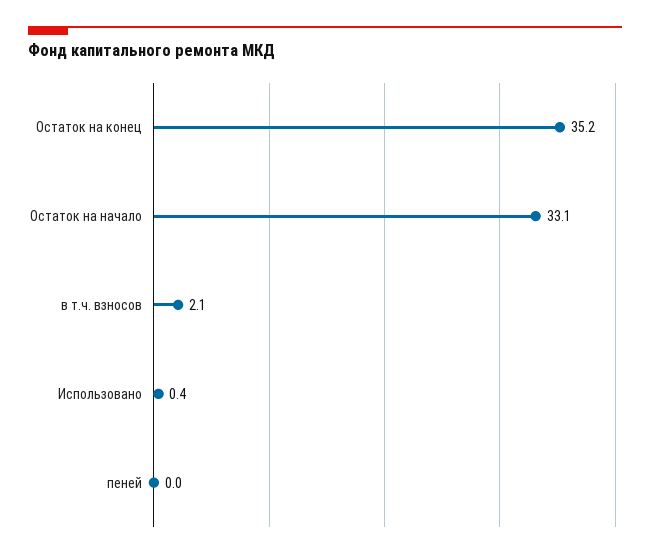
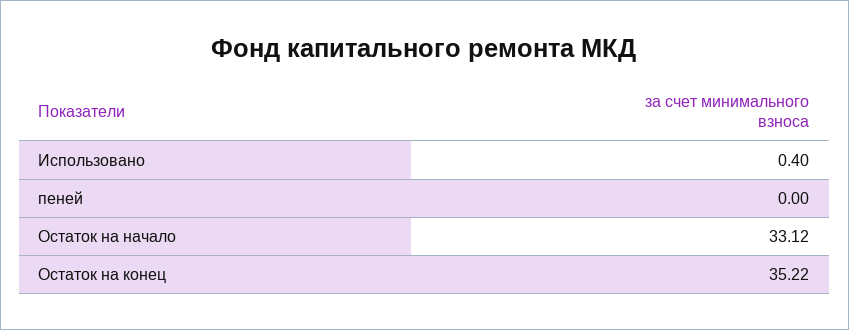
  {
    "Остаток на конец": 35.22,
    "Остаток на начало": 33.12,
-   "в т.ч. взносов": 2.1,
    "Использовано": 0.4,
    "пеней": 0
  }

